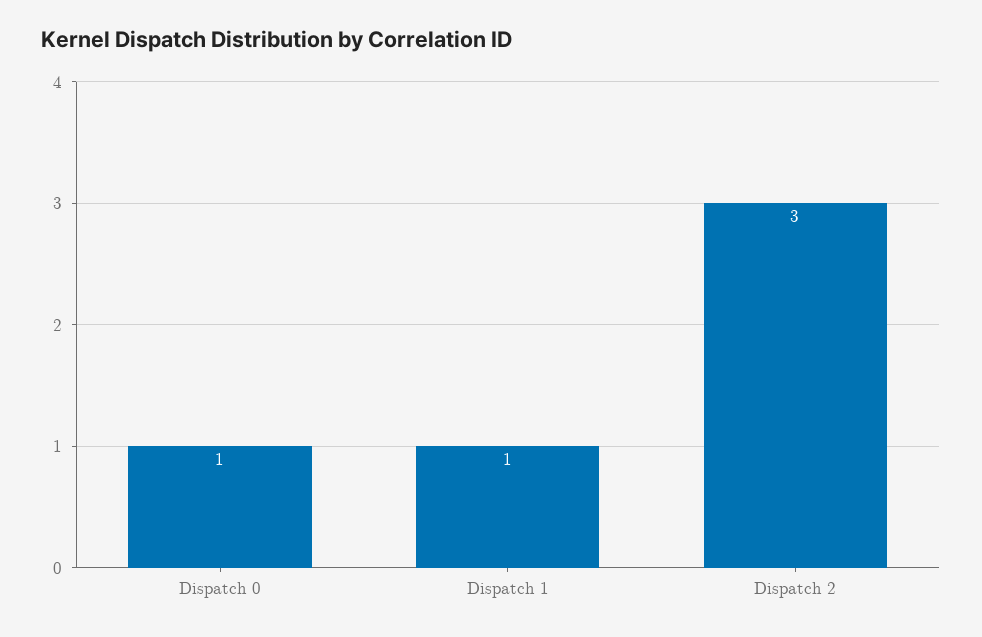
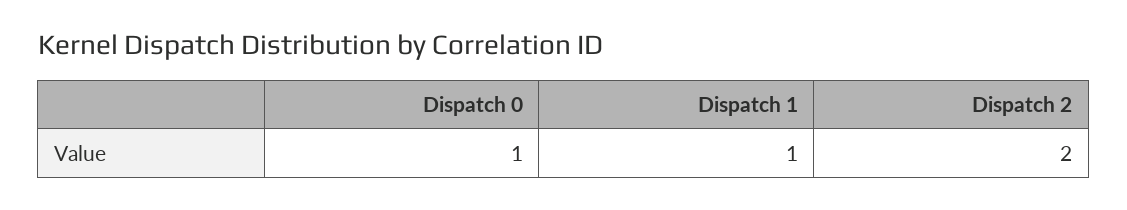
  {
    "Dispatch 0": 1,
    "Dispatch 1": 1,
-   "Dispatch 2": 3
+   "Dispatch 2": 2
  }

